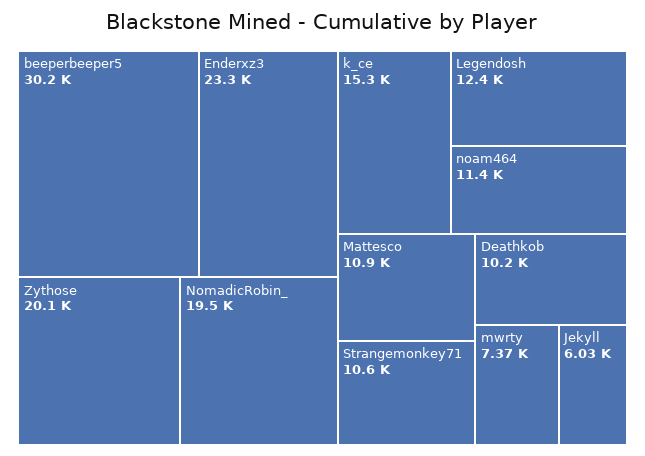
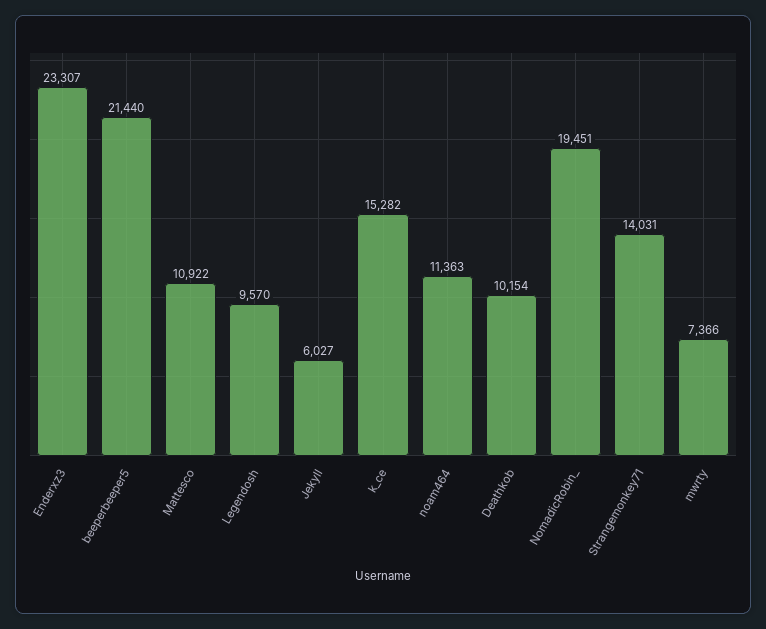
  {
-   "beeperbeeper5": 30200,
+   "beeperbeeper5": 21440,
    "Enderxz3": 23307,
-   "Zythose": 20100,
    "NomadicRobin_": 19451,
    "k_ce": 15282,
-   "Legendosh": 12400,
+   "Legendosh": 9570,
    "noam464": 11363,
    "Mattesco": 10922,
-   "Strangemonkey71": 10600,
+   "Strangemonkey71": 14031,
    "Deathkob": 10154,
    "mwrty": 7366,
    "Jekyll": 6027
  }

